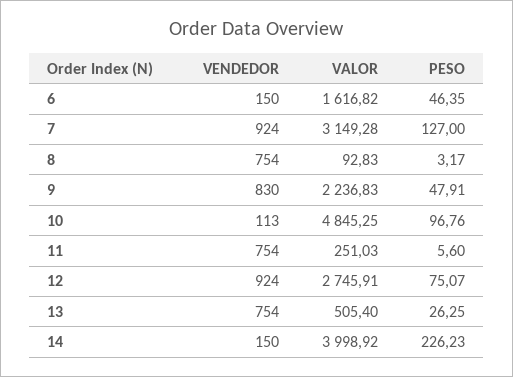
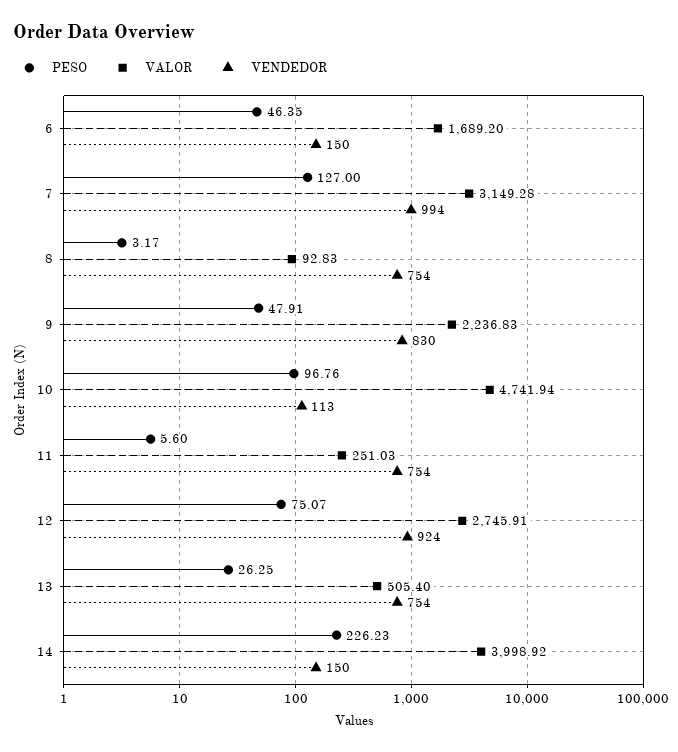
  {
    "VENDEDOR": {
      "6": 150,
-     "7": 924,
+     "7": 994,
      "8": 754,
      "9": 830,
      "10": 113,
      "11": 754,
      "12": 924,
      "13": 754,
      "14": 150
    },
    "VALOR": {
-     "6": 1616.82,
+     "6": 1689.2,
      "7": 3149.28,
      "8": 92.83,
      "9": 2236.83,
-     "10": 4845.25,
+     "10": 4741.94,
      "11": 251.03,
      "12": 2745.91,
      "13": 505.4,
      "14": 3998.92
    },
    "PESO": {
      "6": 46.35,
      "7": 127,
      "8": 3.17,
      "9": 47.91,
      "10": 96.76,
      "11": 5.6,
      "12": 75.07,
      "13": 26.25,
      "14": 226.23
    }
  }

